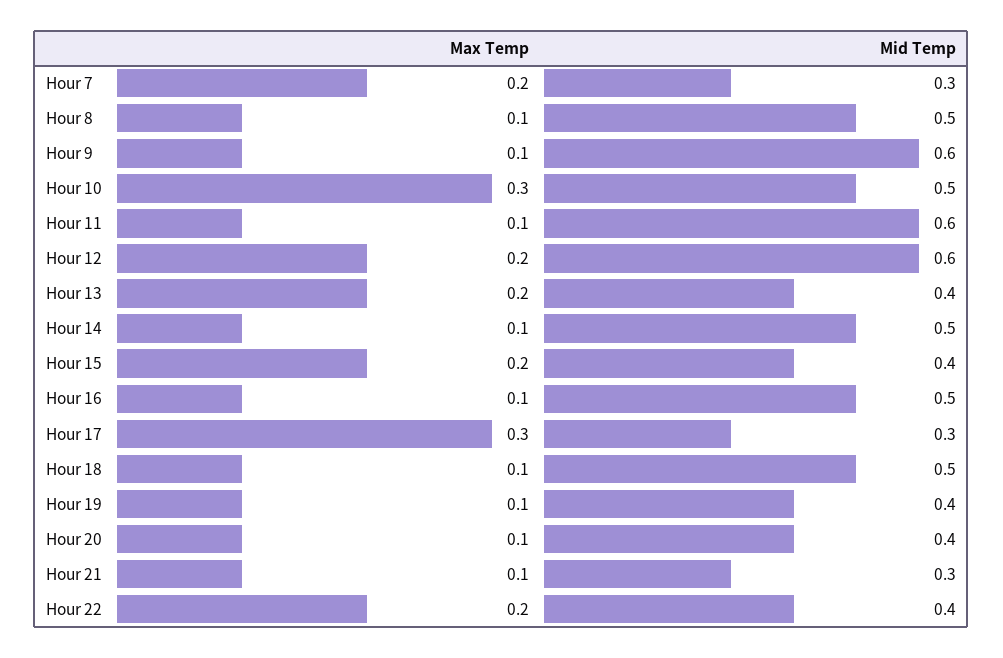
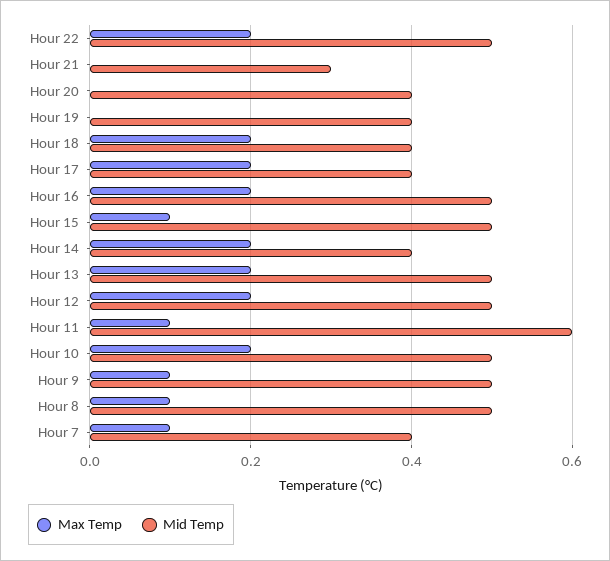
  {
    "Max Temp": {
-     "Hour 7": 0.2,
+     "Hour 7": 0.1,
      "Hour 8": 0.1,
      "Hour 9": 0.1,
-     "Hour 10": 0.3,
+     "Hour 10": 0.2,
      "Hour 11": 0.1,
      "Hour 12": 0.2,
      "Hour 13": 0.2,
-     "Hour 14": 0.1,
+     "Hour 14": 0.2,
-     "Hour 15": 0.2,
+     "Hour 15": 0.1,
-     "Hour 16": 0.1,
+     "Hour 16": 0.2,
-     "Hour 17": 0.3,
+     "Hour 17": 0.2,
-     "Hour 18": 0.1,
+     "Hour 18": 0.2,
-     "Hour 19": 0.1,
+     "Hour 19": 0,
-     "Hour 20": 0.1,
+     "Hour 20": 0,
-     "Hour 21": 0.1,
+     "Hour 21": 0,
      "Hour 22": 0.2
    },
    "Mid Temp": {
-     "Hour 7": 0.3,
+     "Hour 7": 0.4,
      "Hour 8": 0.5,
-     "Hour 9": 0.6,
+     "Hour 9": 0.5,
      "Hour 10": 0.5,
      "Hour 11": 0.6,
-     "Hour 12": 0.6,
+     "Hour 12": 0.5,
-     "Hour 13": 0.4,
+     "Hour 13": 0.5,
-     "Hour 14": 0.5,
+     "Hour 14": 0.4,
-     "Hour 15": 0.4,
+     "Hour 15": 0.5,
      "Hour 16": 0.5,
-     "Hour 17": 0.3,
+     "Hour 17": 0.4,
-     "Hour 18": 0.5,
+     "Hour 18": 0.4,
      "Hour 19": 0.4,
      "Hour 20": 0.4,
      "Hour 21": 0.3,
-     "Hour 22": 0.4
+     "Hour 22": 0.5
    }
  }

